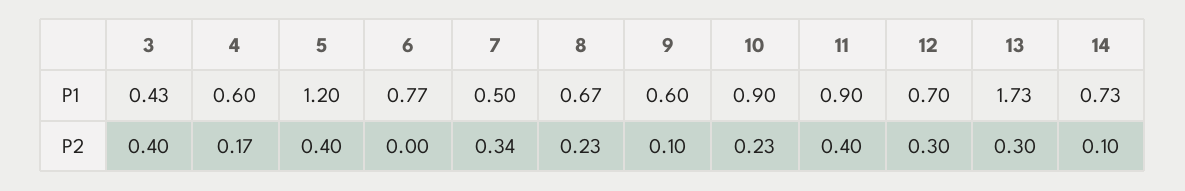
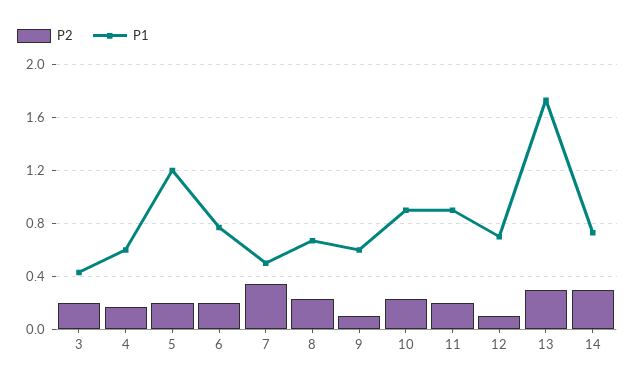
  {
    "P1": {
      "3": 0.43,
      "4": 0.6,
      "5": 1.2,
      "6": 0.77,
      "7": 0.5,
      "8": 0.67,
      "9": 0.6,
      "10": 0.9,
      "11": 0.9,
      "12": 0.7,
      "13": 1.73,
      "14": 0.73
    },
    "P2": {
-     "3": 0.4,
+     "3": 0.2,
      "4": 0.17,
-     "5": 0.4,
+     "5": 0.2,
-     "6": 0,
+     "6": 0.2,
      "7": 0.34,
      "8": 0.23,
      "9": 0.1,
      "10": 0.23,
-     "11": 0.4,
+     "11": 0.2,
-     "12": 0.3,
+     "12": 0.1,
      "13": 0.3,
-     "14": 0.1
+     "14": 0.3
    }
  }

